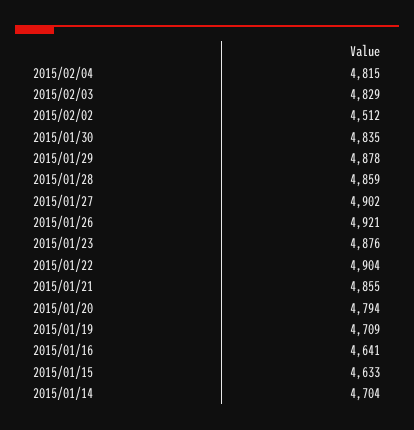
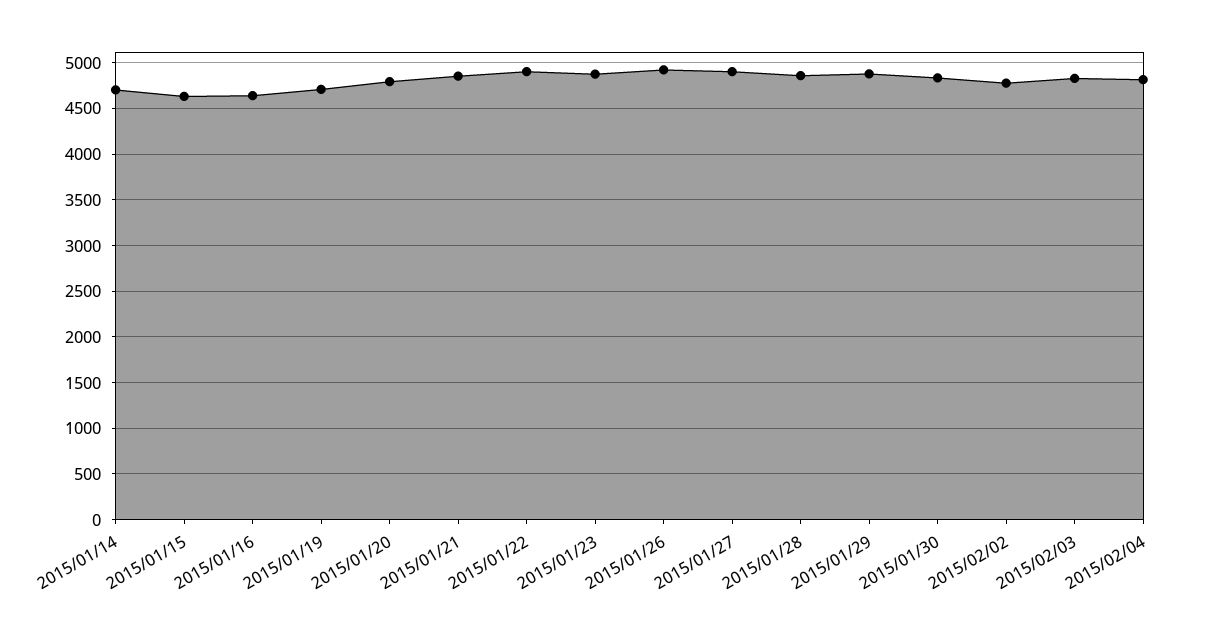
  {
    "2015/02/04": 4815,
    "2015/02/03": 4829,
-   "2015/02/02": 4512,
+   "2015/02/02": 4800,
    "2015/01/30": 4835,
    "2015/01/29": 4878,
    "2015/01/28": 4859,
    "2015/01/27": 4902,
    "2015/01/26": 4921,
    "2015/01/23": 4876,
    "2015/01/22": 4904,
    "2015/01/21": 4855,
    "2015/01/20": 4794,
    "2015/01/19": 4709,
    "2015/01/16": 4641,
    "2015/01/15": 4633,
    "2015/01/14": 4704
  }

